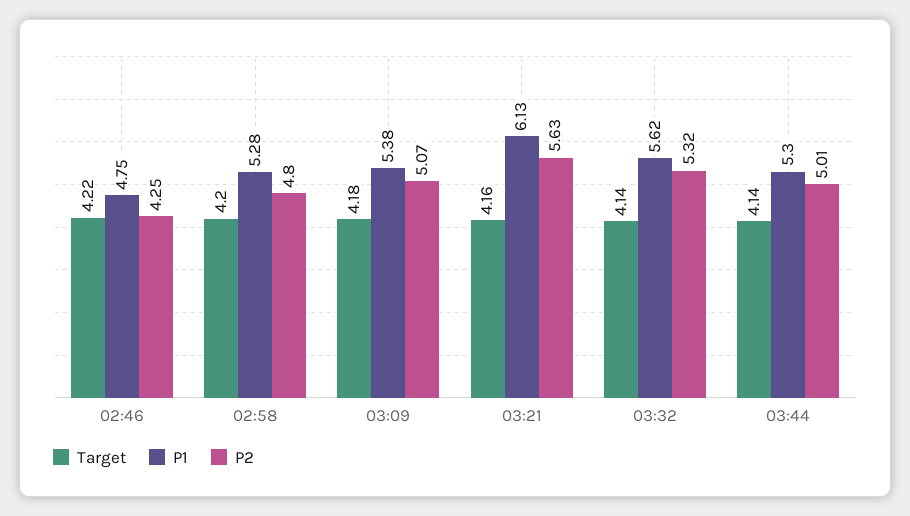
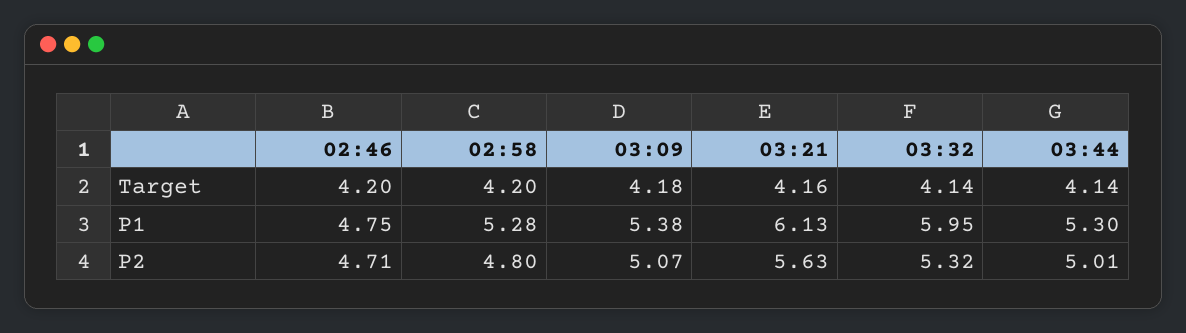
  {
    "Target": {
-     "02:46": 4.22,
+     "02:46": 4.2,
      "02:58": 4.2,
      "03:09": 4.18,
      "03:21": 4.16,
      "03:32": 4.14,
      "03:44": 4.14
    },
    "P1": {
      "02:46": 4.75,
      "02:58": 5.28,
      "03:09": 5.38,
      "03:21": 6.13,
-     "03:32": 5.62,
+     "03:32": 5.95,
      "03:44": 5.3
    },
    "P2": {
-     "02:46": 4.25,
+     "02:46": 4.71,
      "02:58": 4.8,
      "03:09": 5.07,
      "03:21": 5.63,
      "03:32": 5.32,
      "03:44": 5.01
    }
  }

